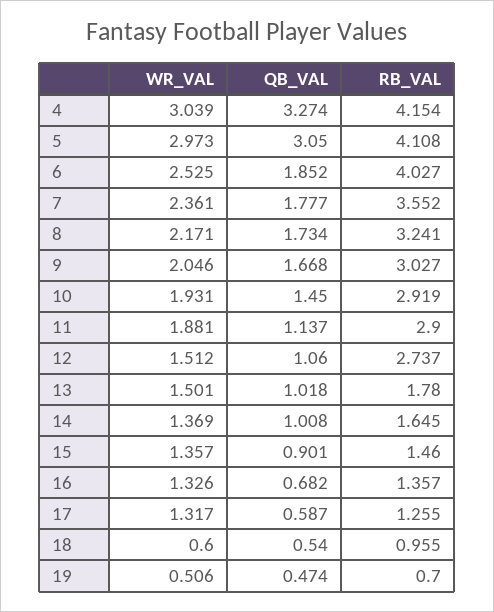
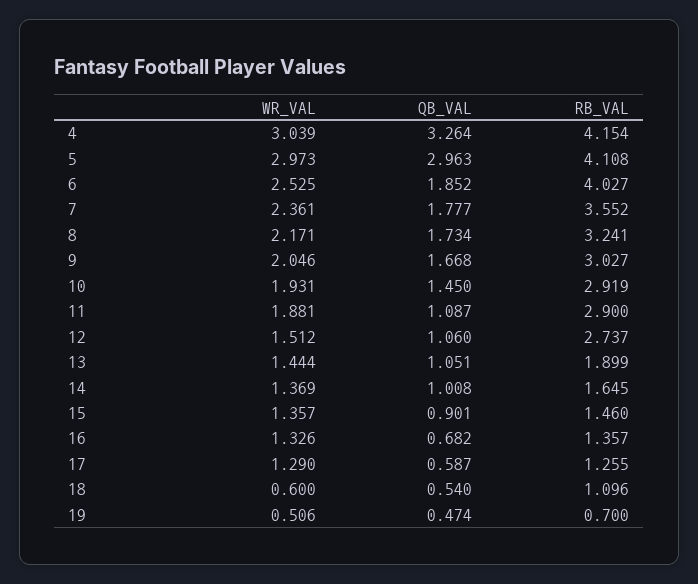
  {
    "WR_VAL": {
      "4": 3.039,
      "5": 2.973,
      "6": 2.525,
      "7": 2.361,
      "8": 2.171,
      "9": 2.046,
      "10": 1.931,
      "11": 1.881,
      "12": 1.512,
-     "13": 1.501,
+     "13": 1.444,
      "14": 1.369,
      "15": 1.357,
      "16": 1.326,
-     "17": 1.317,
+     "17": 1.29,
      "18": 0.6,
      "19": 0.506
    },
    "QB_VAL": {
-     "4": 3.274,
+     "4": 3.264,
-     "5": 3.05,
+     "5": 2.963,
      "6": 1.852,
      "7": 1.777,
      "8": 1.734,
      "9": 1.668,
      "10": 1.45,
-     "11": 1.137,
+     "11": 1.087,
      "12": 1.06,
-     "13": 1.018,
+     "13": 1.051,
      "14": 1.008,
      "15": 0.901,
      "16": 0.682,
      "17": 0.587,
      "18": 0.54,
      "19": 0.474
    },
    "RB_VAL": {
      "4": 4.154,
      "5": 4.108,
      "6": 4.027,
      "7": 3.552,
      "8": 3.241,
      "9": 3.027,
      "10": 2.919,
      "11": 2.9,
      "12": 2.737,
-     "13": 1.78,
+     "13": 1.899,
      "14": 1.645,
      "15": 1.46,
      "16": 1.357,
      "17": 1.255,
-     "18": 0.955,
+     "18": 1.096,
      "19": 0.7
    }
  }

